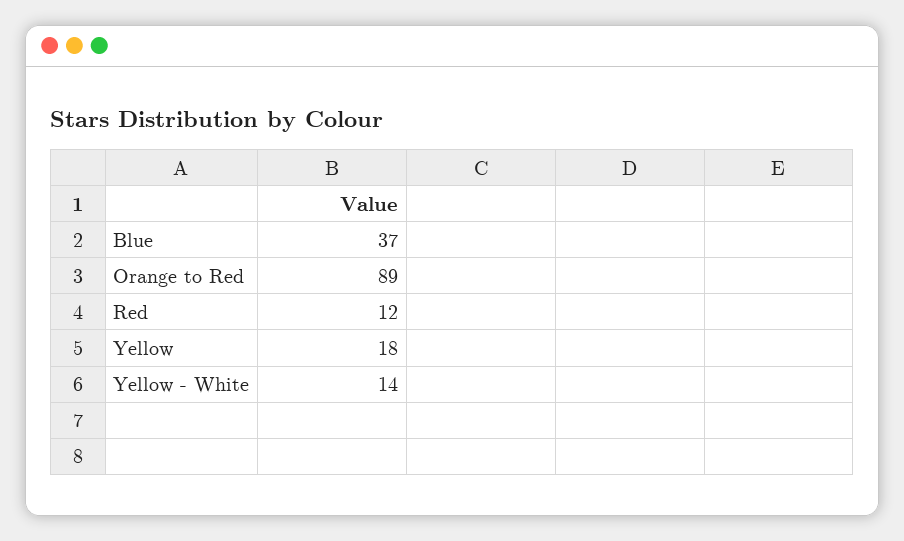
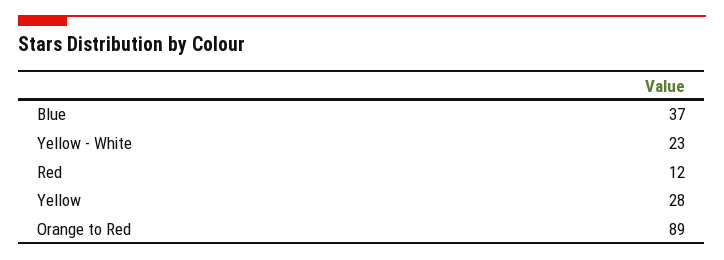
  {
    "Blue": 37,
    "Orange to Red": 89,
    "Red": 12,
-   "Yellow": 18,
+   "Yellow": 28,
-   "Yellow - White": 14
+   "Yellow - White": 23
  }

